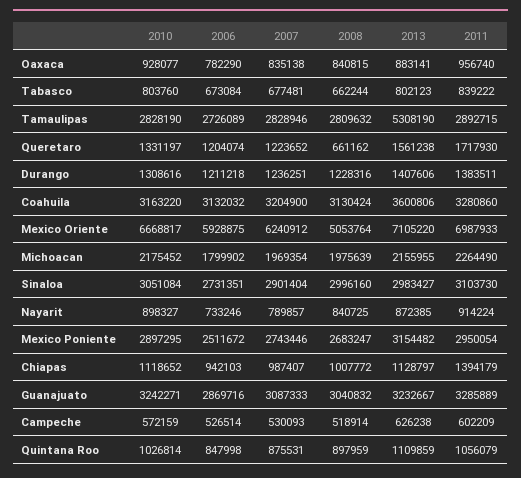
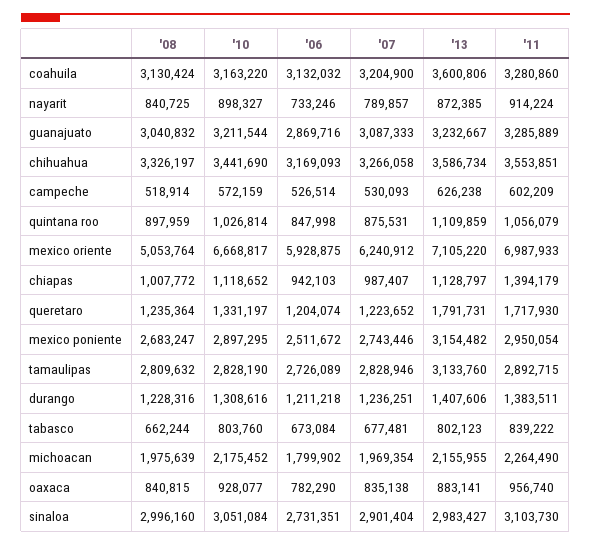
  {
    "2010": {
      "Oaxaca": 928077,
      "Tabasco": 803760,
      "Tamaulipas": 2828190,
      "Queretaro": 1331197,
      "Durango": 1308616,
      "Coahuila": 3163220,
      "Mexico Oriente": 6668817,
      "Michoacan": 2175452,
      "Sinaloa": 3051084,
      "Nayarit": 898327,
      "Mexico Poniente": 2897295,
      "Chiapas": 1118652,
-     "Guanajuato": 3242271,
+     "Guanajuato": 3211544,
      "Campeche": 572159,
-     "Quintana Roo": 1026814
+     "Quintana Roo": 1026814,
+     "chihuahua": 3441690
    },
    "2006": {
      "Oaxaca": 782290,
      "Tabasco": 673084,
      "Tamaulipas": 2726089,
      "Queretaro": 1204074,
      "Durango": 1211218,
      "Coahuila": 3132032,
      "Mexico Oriente": 5928875,
      "Michoacan": 1799902,
      "Sinaloa": 2731351,
      "Nayarit": 733246,
      "Mexico Poniente": 2511672,
      "Chiapas": 942103,
      "Guanajuato": 2869716,
      "Campeche": 526514,
-     "Quintana Roo": 847998
+     "Quintana Roo": 847998,
+     "chihuahua": 3169093
    },
    "2007": {
      "Oaxaca": 835138,
      "Tabasco": 677481,
      "Tamaulipas": 2828946,
      "Queretaro": 1223652,
      "Durango": 1236251,
      "Coahuila": 3204900,
      "Mexico Oriente": 6240912,
      "Michoacan": 1969354,
      "Sinaloa": 2901404,
      "Nayarit": 789857,
      "Mexico Poniente": 2743446,
      "Chiapas": 987407,
      "Guanajuato": 3087333,
      "Campeche": 530093,
-     "Quintana Roo": 875531
+     "Quintana Roo": 875531,
+     "chihuahua": 3266058
    },
    "2008": {
      "Oaxaca": 840815,
      "Tabasco": 662244,
      "Tamaulipas": 2809632,
-     "Queretaro": 661162,
+     "Queretaro": 1235364,
      "Durango": 1228316,
      "Coahuila": 3130424,
      "Mexico Oriente": 5053764,
      "Michoacan": 1975639,
      "Sinaloa": 2996160,
      "Nayarit": 840725,
      "Mexico Poniente": 2683247,
      "Chiapas": 1007772,
      "Guanajuato": 3040832,
      "Campeche": 518914,
-     "Quintana Roo": 897959
+     "Quintana Roo": 897959,
+     "chihuahua": 3326197
    },
    "2013": {
      "Oaxaca": 883141,
      "Tabasco": 802123,
-     "Tamaulipas": 5308190,
+     "Tamaulipas": 3133760,
-     "Queretaro": 1561238,
+     "Queretaro": 1791731,
      "Durango": 1407606,
      "Coahuila": 3600806,
      "Mexico Oriente": 7105220,
      "Michoacan": 2155955,
      "Sinaloa": 2983427,
      "Nayarit": 872385,
      "Mexico Poniente": 3154482,
      "Chiapas": 1128797,
      "Guanajuato": 3232667,
      "Campeche": 626238,
-     "Quintana Roo": 1109859
+     "Quintana Roo": 1109859,
+     "chihuahua": 3586734
    },
    "2011": {
      "Oaxaca": 956740,
      "Tabasco": 839222,
      "Tamaulipas": 2892715,
      "Queretaro": 1717930,
      "Durango": 1383511,
      "Coahuila": 3280860,
      "Mexico Oriente": 6987933,
      "Michoacan": 2264490,
      "Sinaloa": 3103730,
      "Nayarit": 914224,
      "Mexico Poniente": 2950054,
      "Chiapas": 1394179,
      "Guanajuato": 3285889,
      "Campeche": 602209,
-     "Quintana Roo": 1056079
+     "Quintana Roo": 1056079,
+     "chihuahua": 3553851
    }
  }

